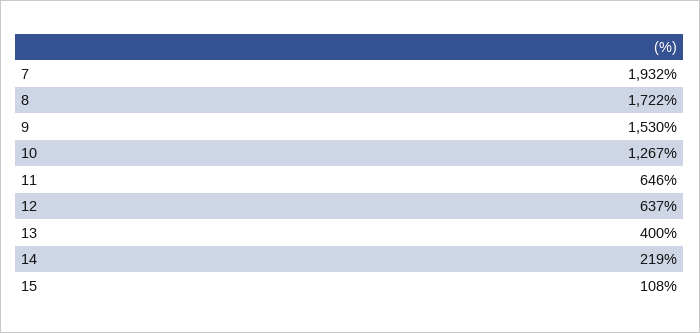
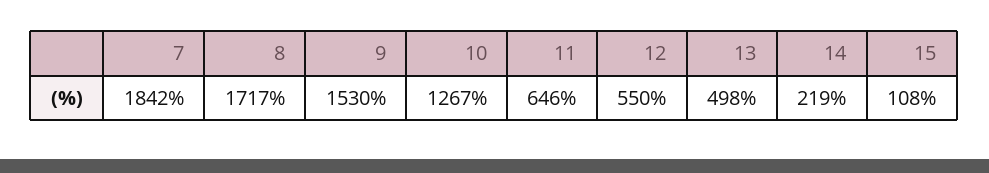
  {
-   "7": 1932,
+   "7": 1842,
-   "8": 1722,
+   "8": 1717,
    "9": 1530,
    "10": 1267,
    "11": 646,
-   "12": 637,
+   "12": 550,
-   "13": 400,
+   "13": 498,
    "14": 219,
    "15": 108
  }

